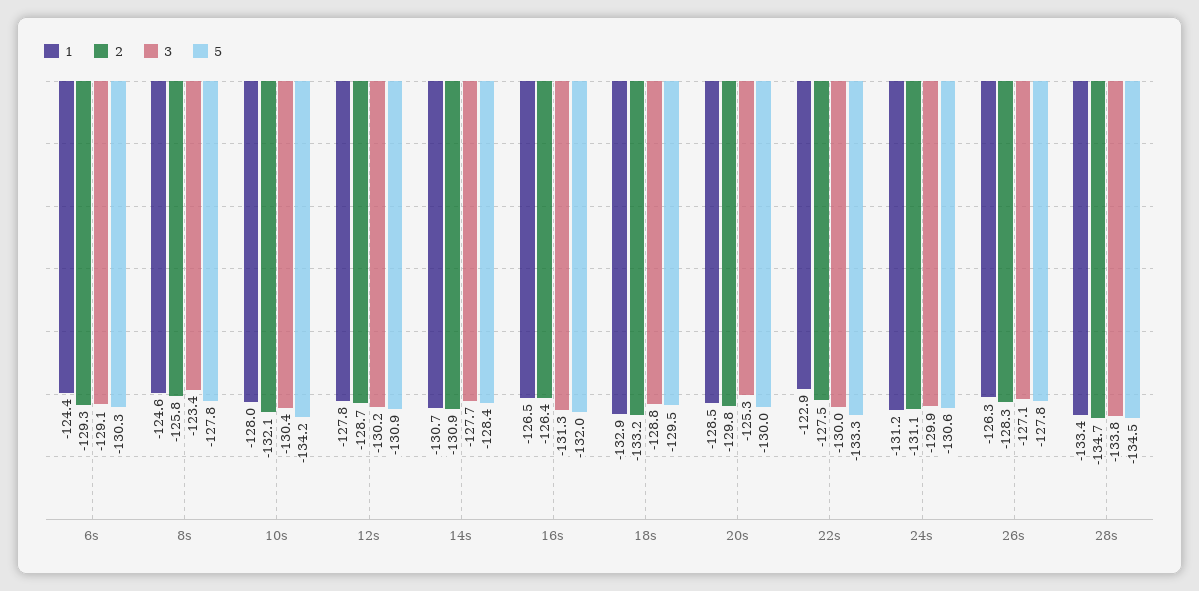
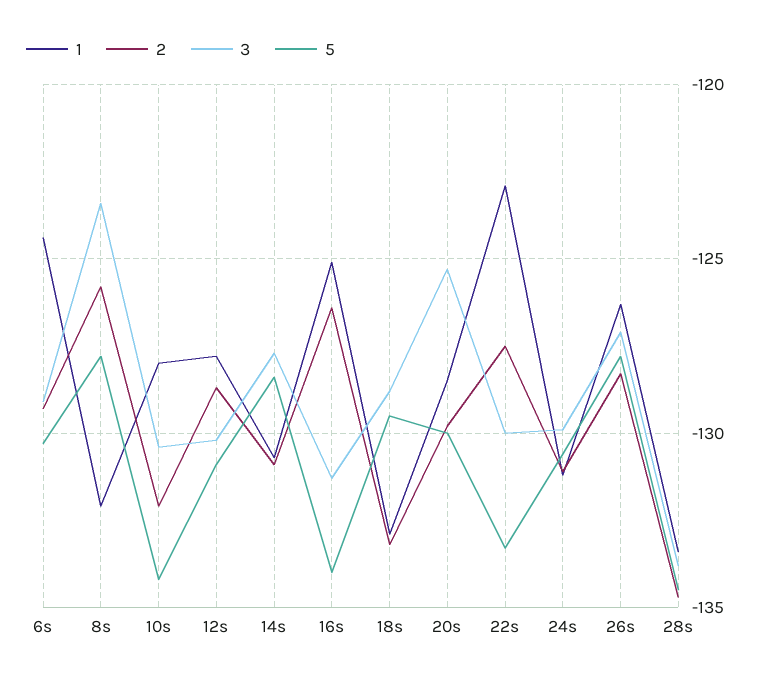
  {
    "1": {
      "6s": -124.4,
-     "8s": -124.6,
+     "8s": -132,
      "10s": -128,
      "12s": -127.8,
      "14s": -130.7,
-     "16s": -126.5,
+     "16s": -125,
      "18s": -132.9,
      "20s": -128.5,
      "22s": -122.9,
      "24s": -131.2,
      "26s": -126.3,
      "28s": -133.4
    },
    "2": {
      "6s": -129.3,
      "8s": -125.8,
      "10s": -132.1,
      "12s": -128.7,
      "14s": -130.9,
      "16s": -126.4,
      "18s": -133.2,
      "20s": -129.8,
      "22s": -127.5,
      "24s": -131.1,
      "26s": -128.3,
      "28s": -134.7
    },
    "3": {
      "6s": -129.1,
      "8s": -123.4,
      "10s": -130.4,
      "12s": -130.2,
      "14s": -127.7,
      "16s": -131.3,
      "18s": -128.8,
      "20s": -125.3,
      "22s": -130,
      "24s": -129.9,
      "26s": -127.1,
      "28s": -133.8
    },
    "5": {
      "6s": -130.3,
      "8s": -127.8,
      "10s": -134.2,
      "12s": -130.9,
      "14s": -128.4,
-     "16s": -132,
+     "16s": -134,
      "18s": -129.5,
      "20s": -130,
      "22s": -133.3,
      "24s": -130.6,
      "26s": -127.8,
      "28s": -134.5
    }
  }

